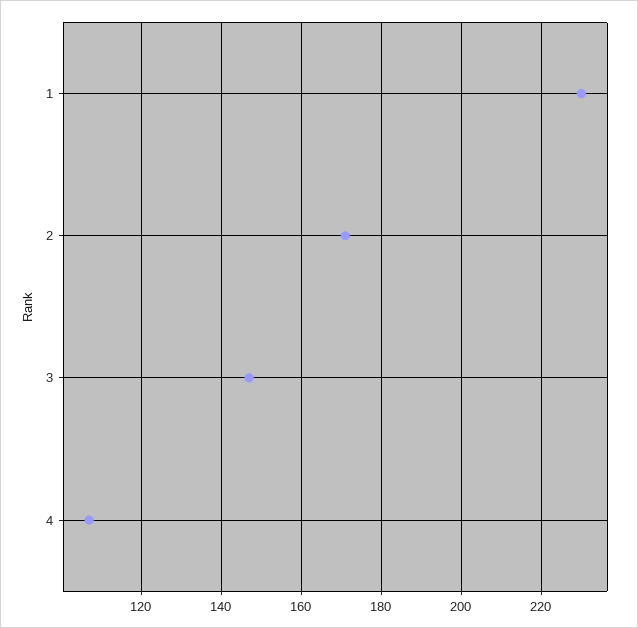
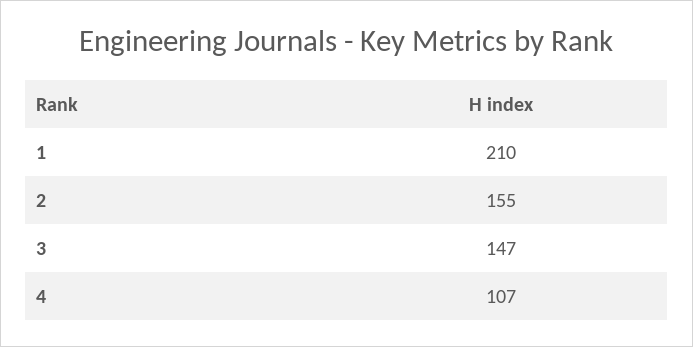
  {
-   "1": 230,
+   "1": 210,
-   "2": 170,
+   "2": 155,
    "3": 147,
    "4": 107
  }

